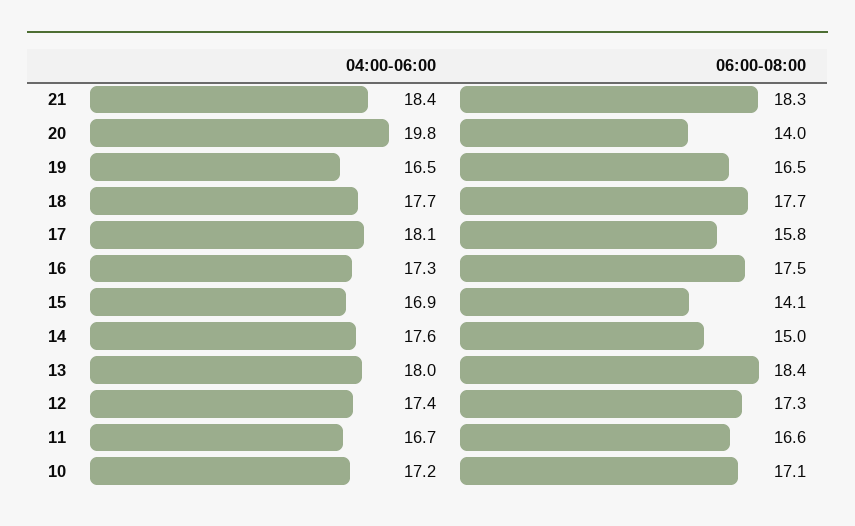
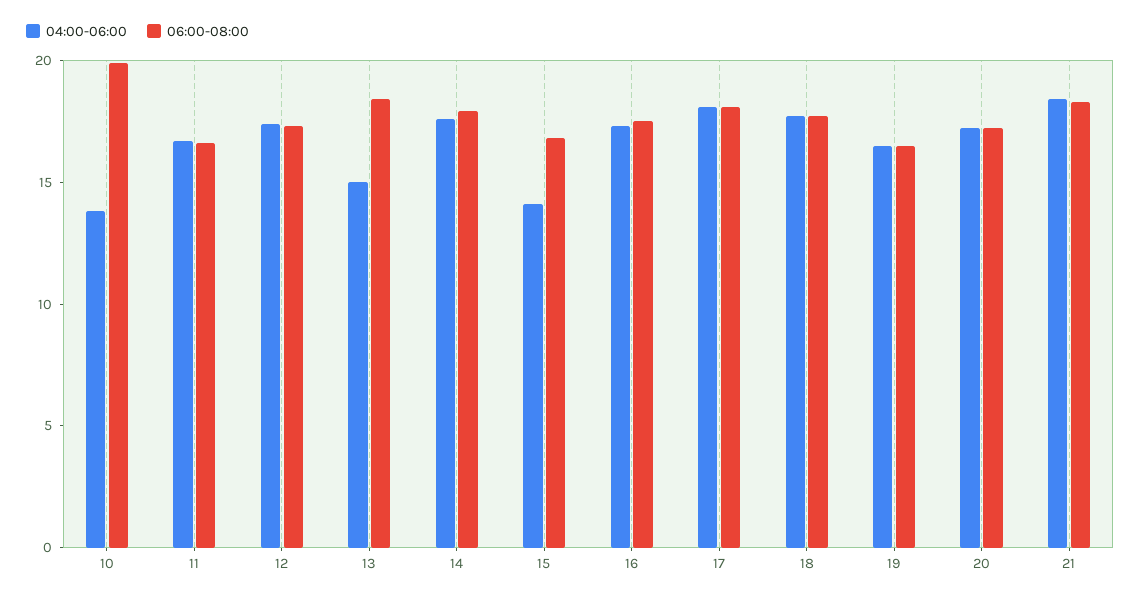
  {
    "04:00-06:00": {
      "21": 18.4,
-     "20": 19.8,
+     "20": 17,
      "19": 16.5,
      "18": 17.7,
      "17": 18.1,
      "16": 17.3,
-     "15": 16.9,
+     "15": 14,
      "14": 17.6,
-     "13": 18,
+     "13": 15,
      "12": 17.4,
      "11": 16.7,
-     "10": 17.2
+     "10": 14
    },
    "06:00-08:00": {
      "21": 18.3,
-     "20": 14,
+     "20": 17,
      "19": 16.5,
      "18": 17.7,
-     "17": 15.8,
+     "17": 18,
      "16": 17.5,
-     "15": 14.1,
+     "15": 17,
-     "14": 15,
+     "14": 18,
      "13": 18.4,
      "12": 17.3,
      "11": 16.6,
-     "10": 17.1
+     "10": 20
    }
  }

